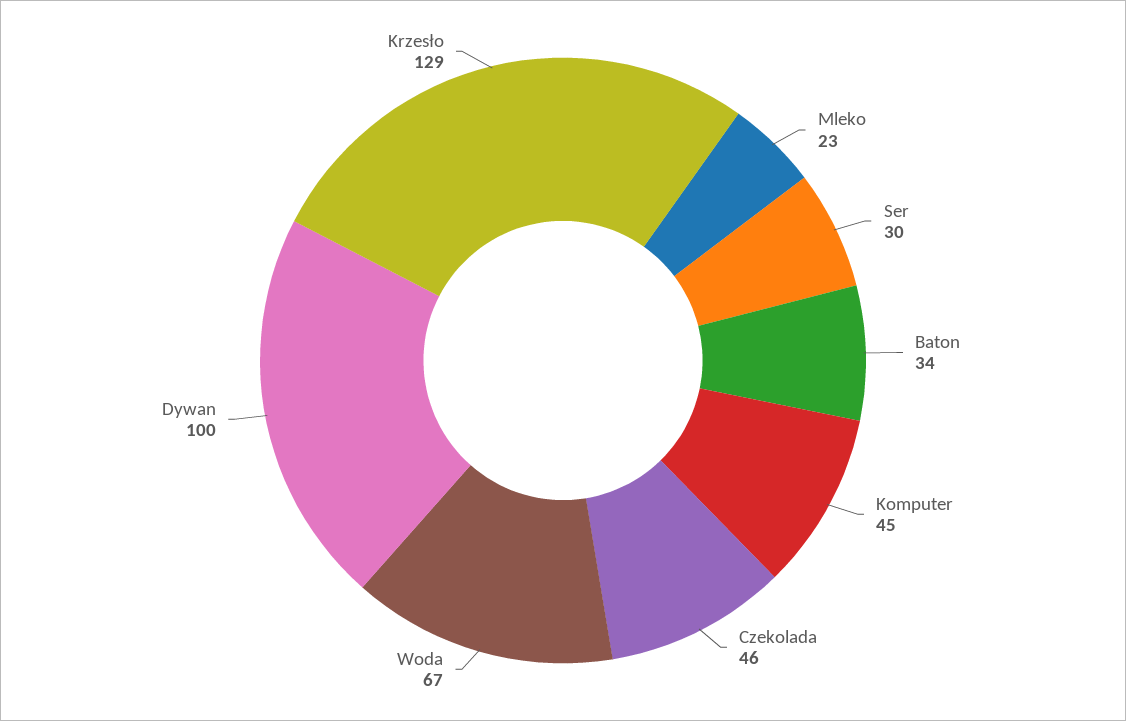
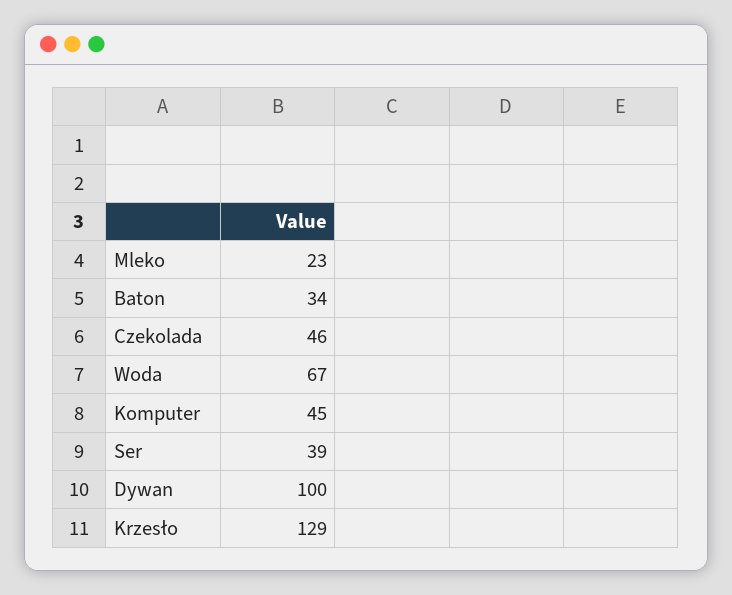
  {
    "Mleko": 23,
-   "Ser": 30,
+   "Ser": 39,
    "Baton": 34,
    "Komputer": 45,
    "Czekolada": 46,
    "Woda": 67,
    "Dywan": 100,
    "Krzesło": 129
  }

